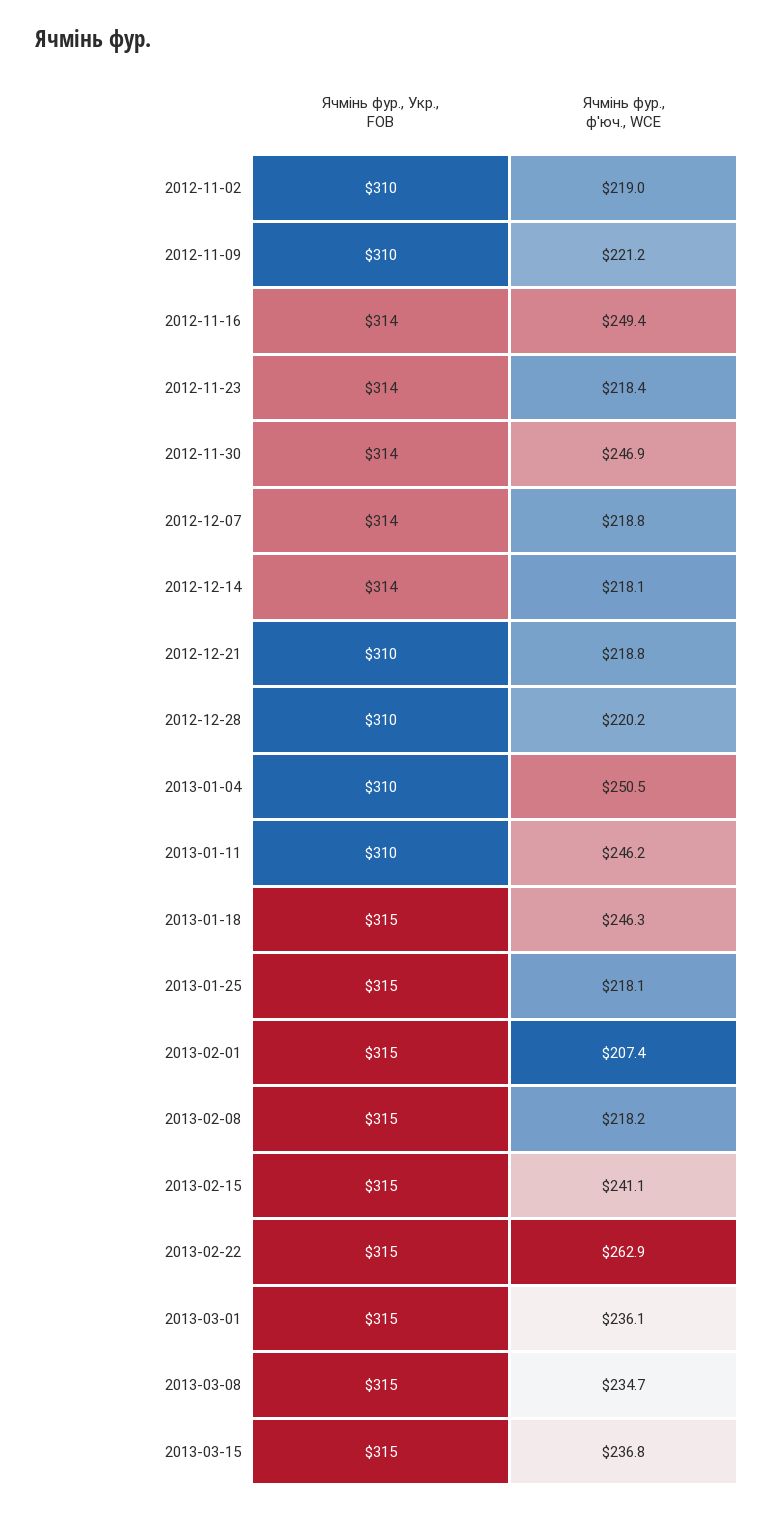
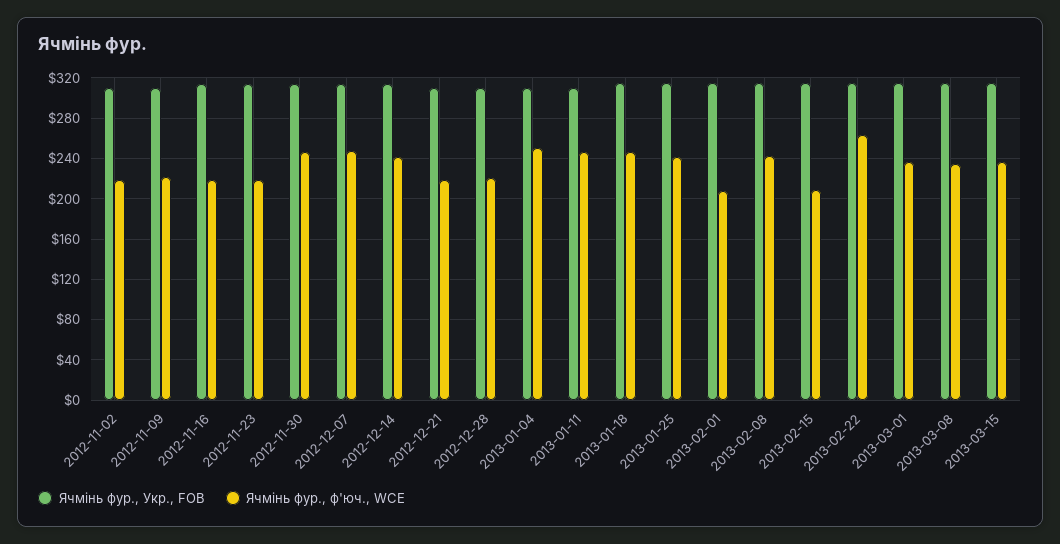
  {
    "Ячмінь фур., Укр., FOB": {
      "2012-11-02": 310,
      "2012-11-09": 310,
      "2012-11-16": 314,
      "2012-11-23": 314,
      "2012-11-30": 314,
      "2012-12-07": 314,
      "2012-12-14": 314,
      "2012-12-21": 310,
      "2012-12-28": 310,
      "2013-01-04": 310,
      "2013-01-11": 310,
      "2013-01-18": 315,
      "2013-01-25": 315,
      "2013-02-01": 315,
      "2013-02-08": 315,
      "2013-02-15": 315,
      "2013-02-22": 315,
      "2013-03-01": 315,
      "2013-03-08": 315,
      "2013-03-15": 315
    },
    "Ячмінь фур., ф'юч., WCE": {
      "2012-11-02": 219,
      "2012-11-09": 221.2,
-     "2012-11-16": 249.4,
+     "2012-11-16": 220,
      "2012-11-23": 218.4,
      "2012-11-30": 246.9,
-     "2012-12-07": 218.8,
+     "2012-12-07": 250,
-     "2012-12-14": 218.1,
+     "2012-12-14": 240,
      "2012-12-21": 218.8,
      "2012-12-28": 220.2,
      "2013-01-04": 250.5,
      "2013-01-11": 246.2,
      "2013-01-18": 246.3,
-     "2013-01-25": 218.1,
+     "2013-01-25": 240,
      "2013-02-01": 207.4,
-     "2013-02-08": 218.2,
+     "2013-02-08": 240,
-     "2013-02-15": 241.1,
+     "2013-02-15": 210,
      "2013-02-22": 262.9,
      "2013-03-01": 236.1,
      "2013-03-08": 234.7,
      "2013-03-15": 236.8
    }
  }

